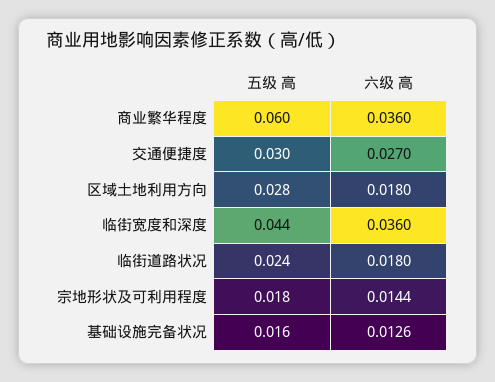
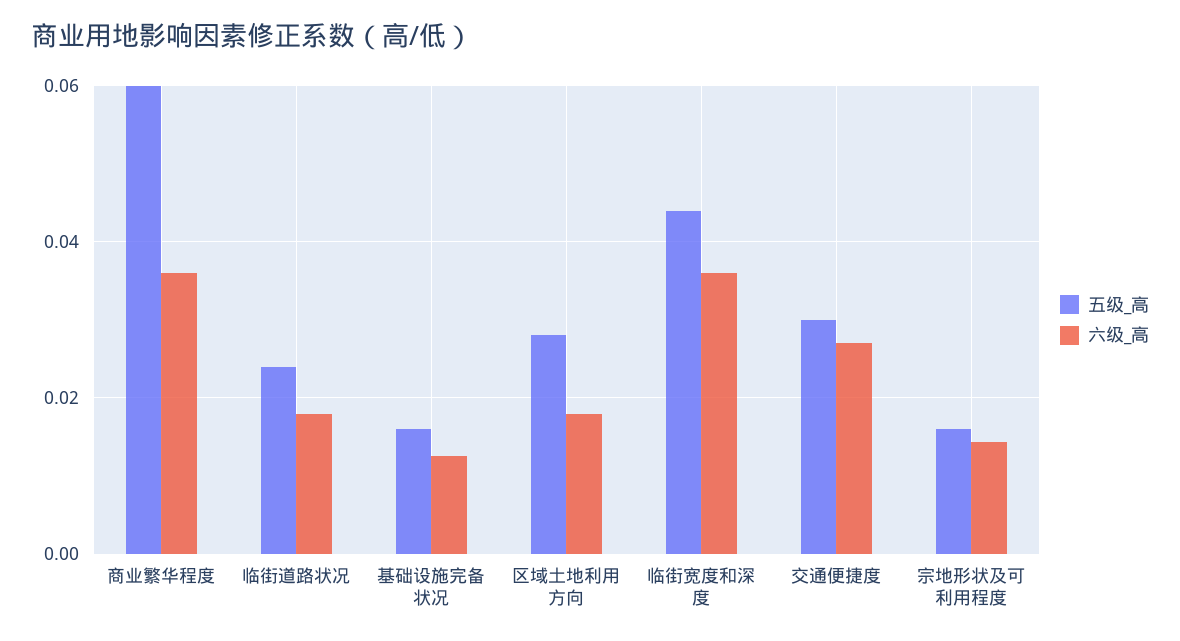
  {
    "五级 高": {
      "商业繁华程度": 0.06,
      "交通便捷度": 0.03,
      "区域土地利用方向": 0.028,
      "临街宽度和深度": 0.044,
      "临街道路状况": 0.024,
-     "宗地形状及可利用程度": 0.018,
+     "宗地形状及可利用程度": 0.016,
      "基础设施完备状况": 0.016
    },
    "六级 高": {
      "商业繁华程度": 0.036,
      "交通便捷度": 0.027,
      "区域土地利用方向": 0.018,
      "临街宽度和深度": 0.036,
      "临街道路状况": 0.018,
      "宗地形状及可利用程度": 0.0144,
      "基础设施完备状况": 0.0126
    }
  }

